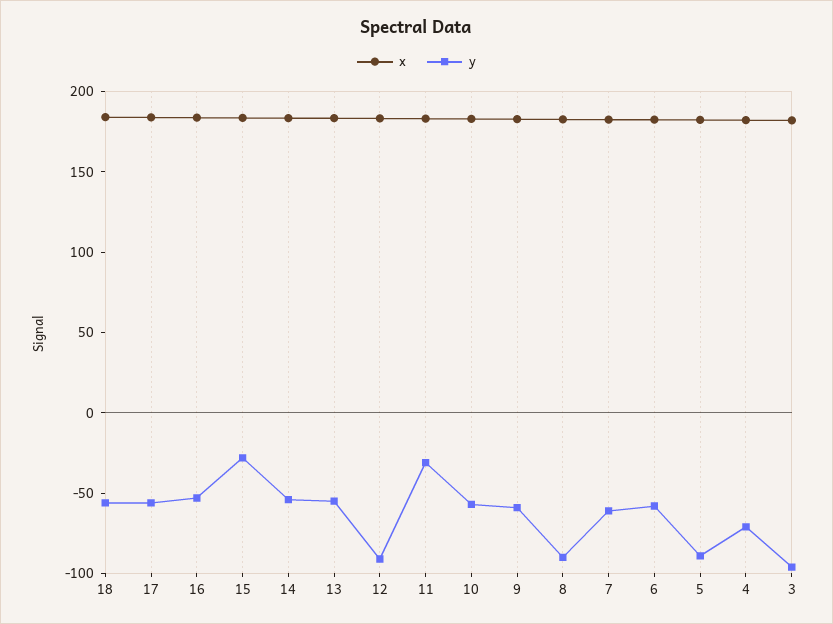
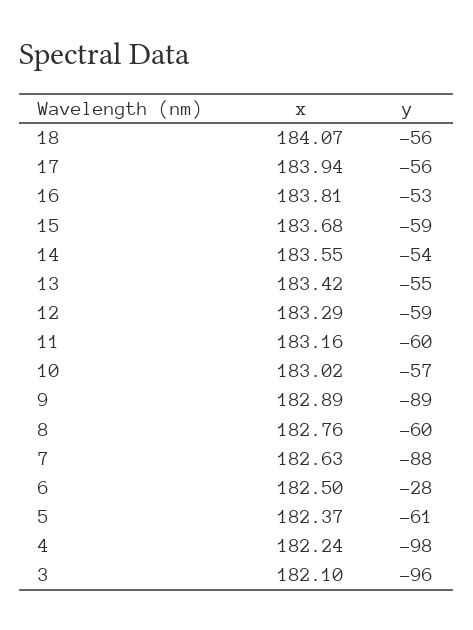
  {
    "x": {
      "18": 184.07,
      "17": 183.94,
      "16": 183.81,
      "15": 183.68,
      "14": 183.55,
      "13": 183.42,
      "12": 183.29,
      "11": 183.16,
      "10": 183.02,
      "9": 182.89,
      "8": 182.76,
      "7": 182.63,
      "6": 182.5,
      "5": 182.37,
      "4": 182.24,
      "3": 182.1
    },
    "y": {
      "18": -56,
      "17": -56,
      "16": -53,
-     "15": -30,
+     "15": -59,
      "14": -54,
      "13": -55,
-     "12": -90,
+     "12": -59,
-     "11": -30,
+     "11": -60,
      "10": -57,
-     "9": -60,
+     "9": -89,
-     "8": -90,
+     "8": -60,
-     "7": -60,
+     "7": -88,
-     "6": -60,
+     "6": -28,
-     "5": -90,
+     "5": -61,
-     "4": -70,
+     "4": -98,
      "3": -96
    }
  }

